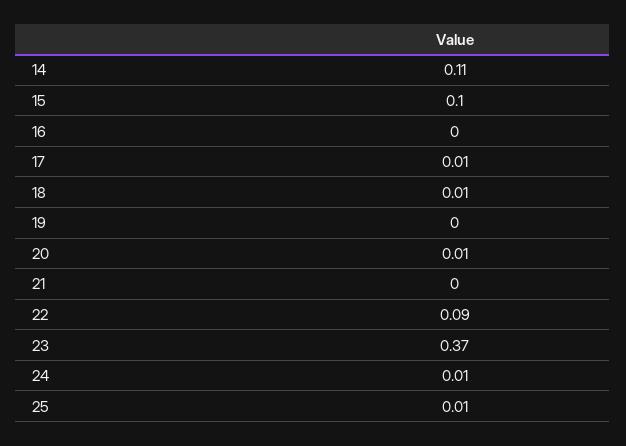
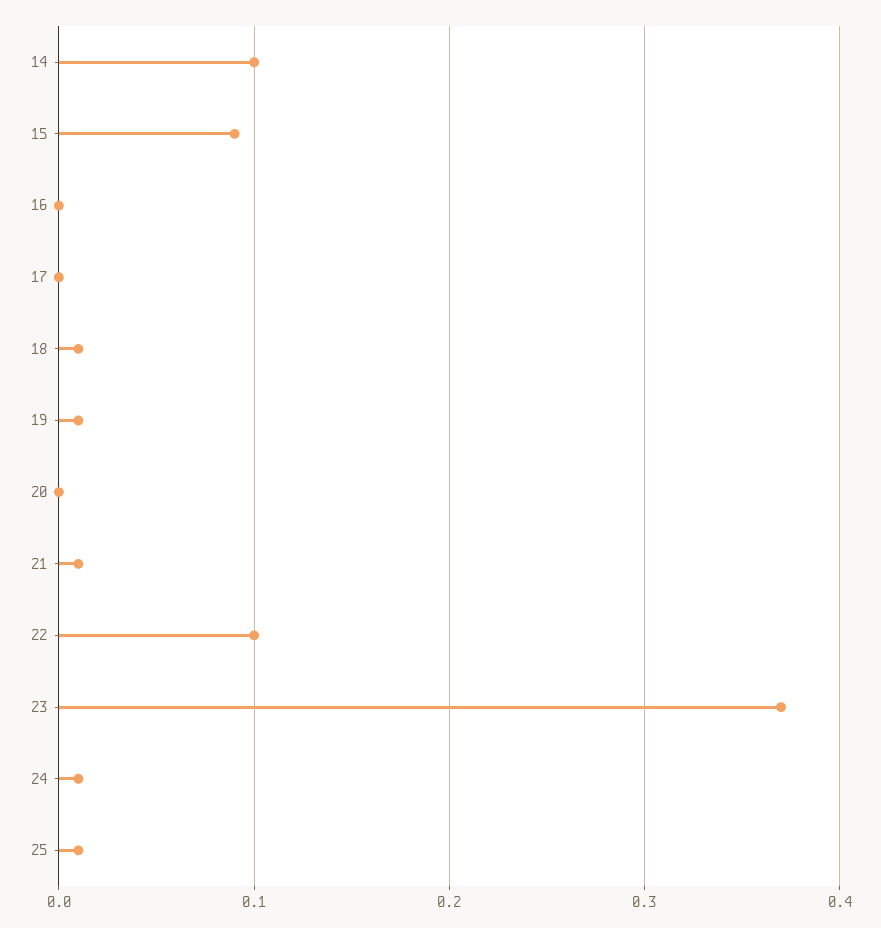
  {
-   "14": 0.11,
+   "14": 0.1,
-   "15": 0.1,
+   "15": 0.09,
    "16": 0,
-   "17": 0.01,
+   "17": 0,
    "18": 0.01,
-   "19": 0,
+   "19": 0.01,
-   "20": 0.01,
+   "20": 0,
-   "21": 0,
+   "21": 0.01,
-   "22": 0.09,
+   "22": 0.1,
    "23": 0.37,
    "24": 0.01,
    "25": 0.01
  }

